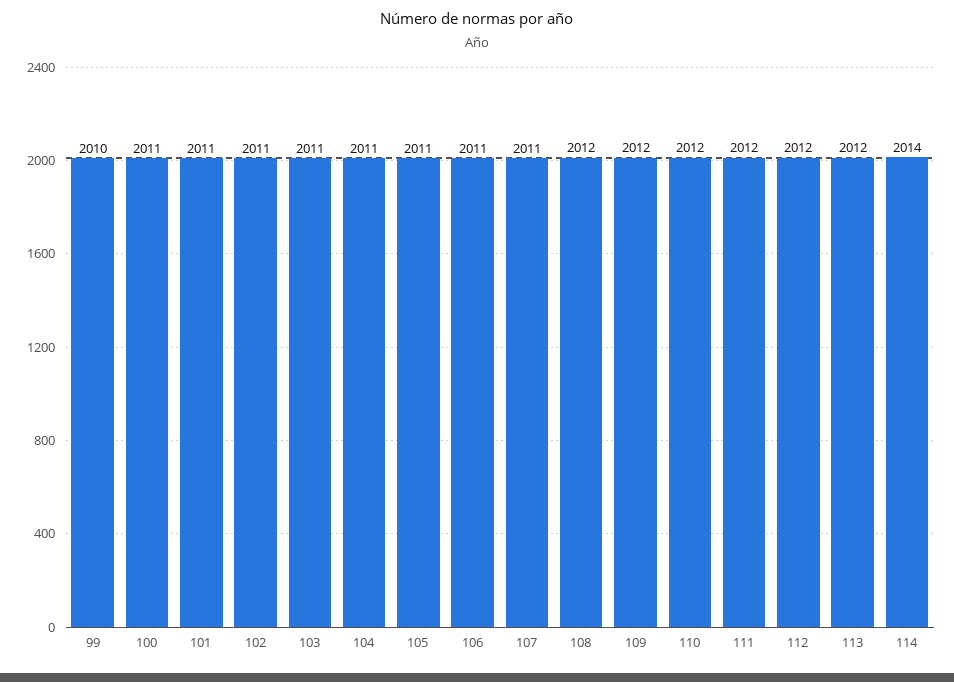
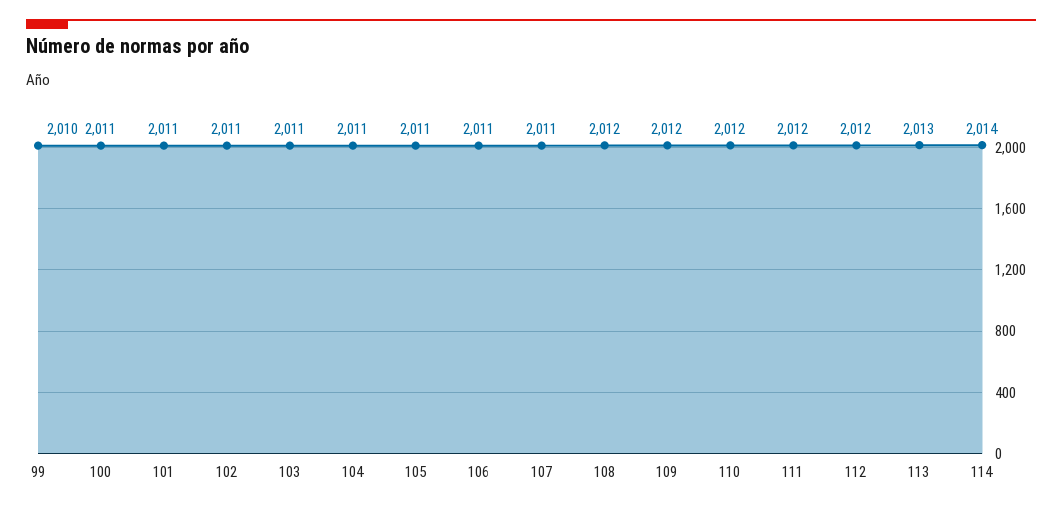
  {
    "99": 2010,
    "100": 2011,
    "101": 2011,
    "102": 2011,
    "103": 2011,
    "104": 2011,
    "105": 2011,
    "106": 2011,
    "107": 2011,
    "108": 2012,
    "109": 2012,
    "110": 2012,
    "111": 2012,
    "112": 2012,
-   "113": 2012,
+   "113": 2013,
    "114": 2014
  }

